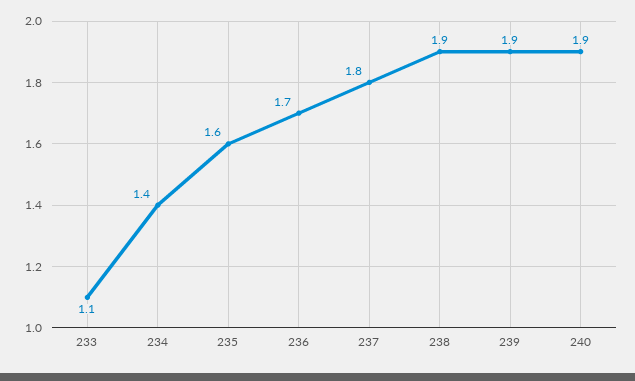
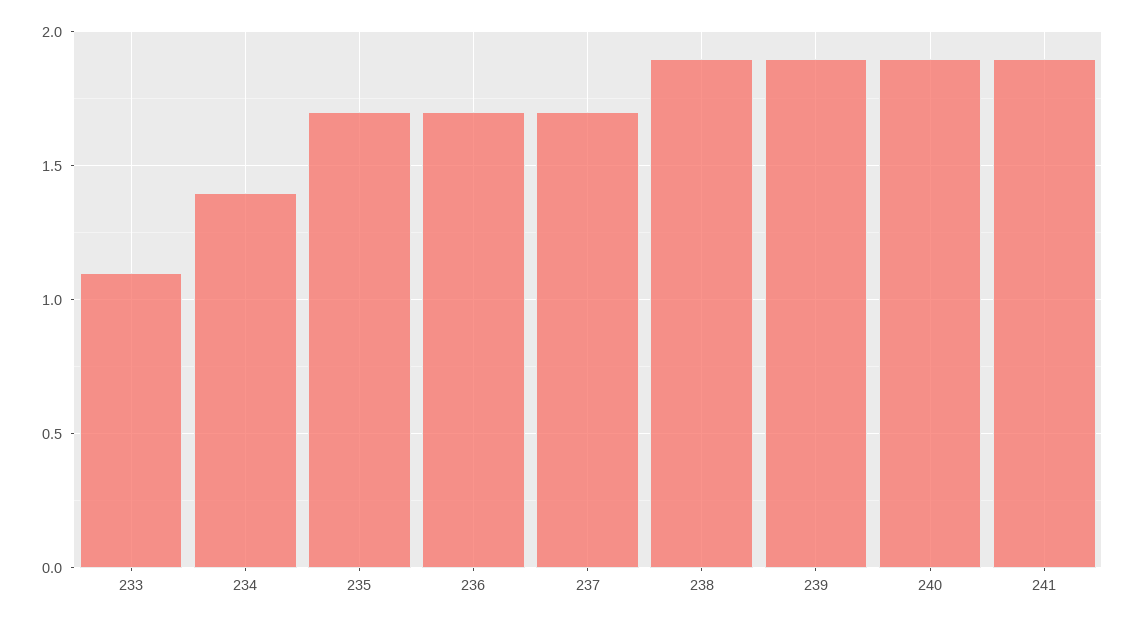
  {
    "233": 1.1,
    "234": 1.4,
-   "235": 1.6,
+   "235": 1.7,
    "236": 1.7,
-   "237": 1.8,
+   "237": 1.7,
    "238": 1.9,
    "239": 1.9,
-   "240": 1.9
+   "240": 1.9,
+   "241": 1.9
  }

